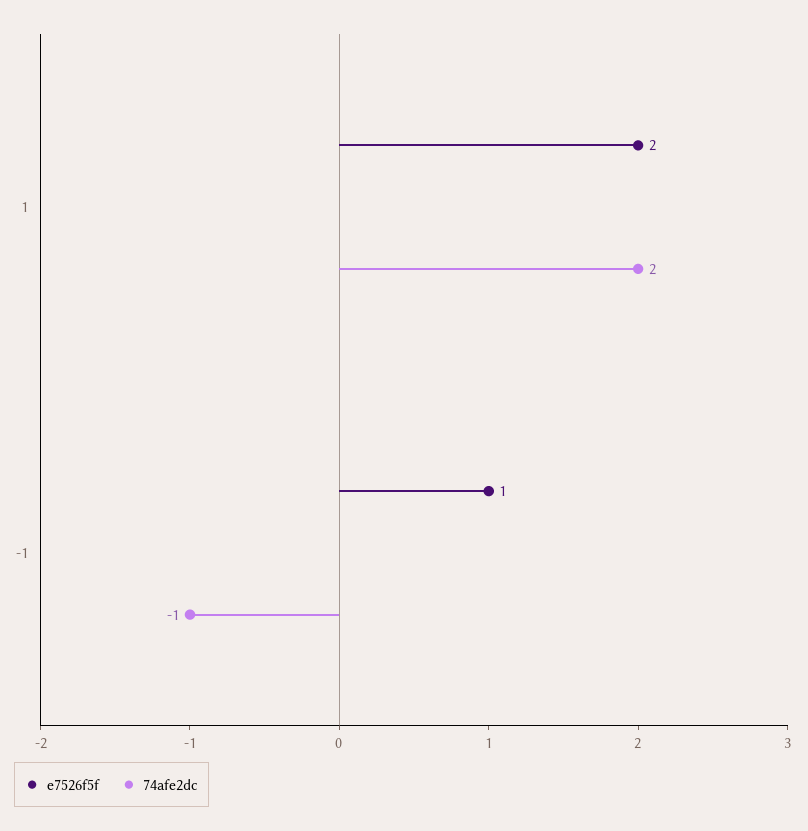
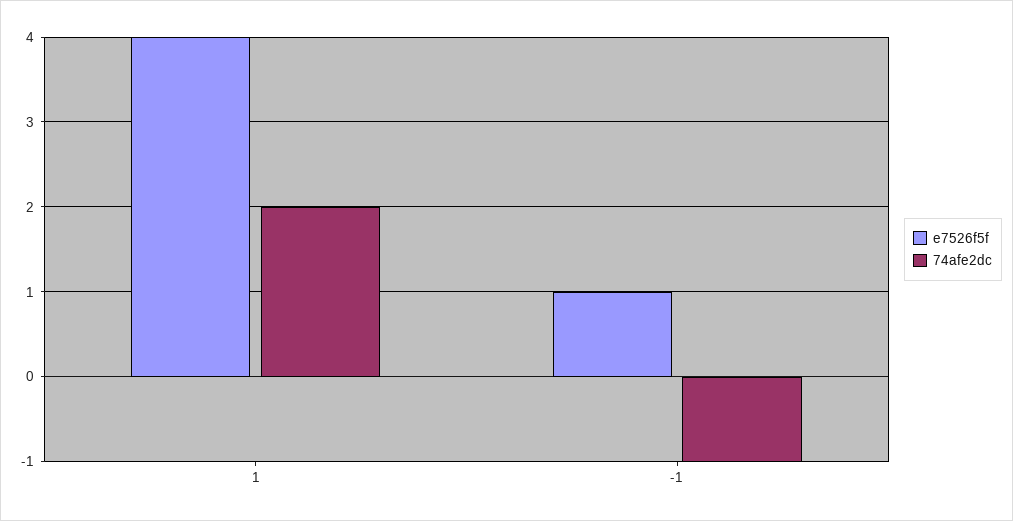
  {
    "e7526f5f": {
-     "1": 2,
+     "1": 4,
      "-1": 1
    },
    "74afe2dc": {
      "1": 2,
      "-1": -1
    }
  }

